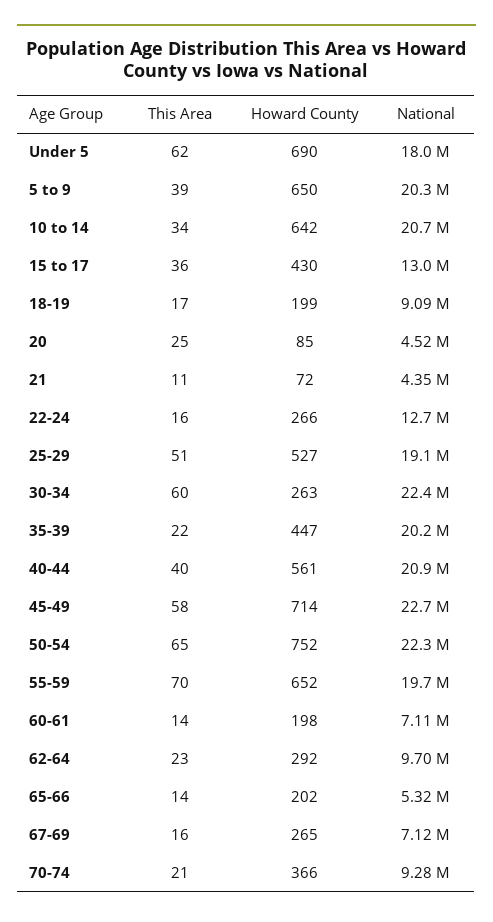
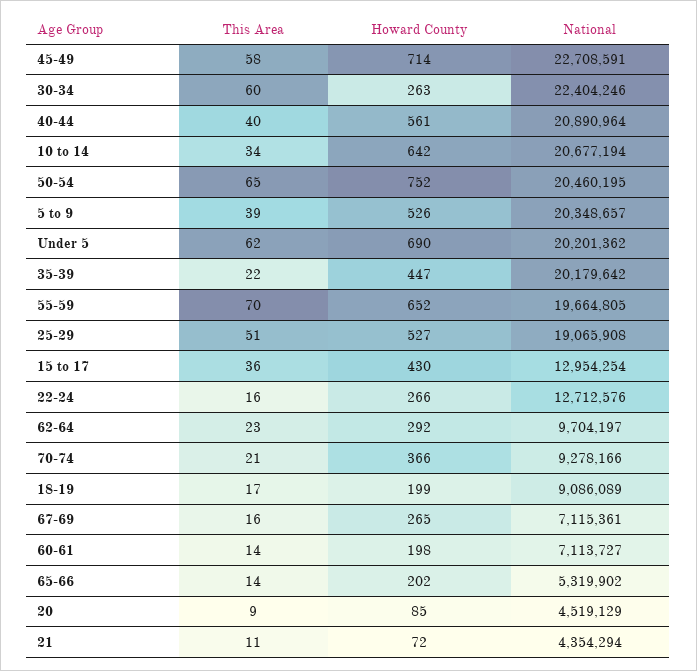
  {
    "This Area": {
      "Under 5": 62,
      "5 to 9": 39,
      "10 to 14": 34,
      "15 to 17": 36,
      "18-19": 17,
-     "20": 25,
+     "20": 9,
      "21": 11,
      "22-24": 16,
      "25-29": 51,
      "30-34": 60,
      "35-39": 22,
      "40-44": 40,
      "45-49": 58,
      "50-54": 65,
      "55-59": 70,
      "60-61": 14,
      "62-64": 23,
      "65-66": 14,
      "67-69": 16,
      "70-74": 21
    },
    "Howard County": {
      "Under 5": 690,
-     "5 to 9": 650,
+     "5 to 9": 526,
      "10 to 14": 642,
      "15 to 17": 430,
      "18-19": 199,
      "20": 85,
      "21": 72,
      "22-24": 266,
      "25-29": 527,
      "30-34": 263,
      "35-39": 447,
      "40-44": 561,
      "45-49": 714,
      "50-54": 752,
      "55-59": 652,
      "60-61": 198,
      "62-64": 292,
      "65-66": 202,
      "67-69": 265,
      "70-74": 366
    },
    "National": {
-     "Under 5": 18000000,
+     "Under 5": 20201362,
      "5 to 9": 20348657,
      "10 to 14": 20677194,
      "15 to 17": 12954254,
      "18-19": 9086089,
      "20": 4519129,
      "21": 4354294,
      "22-24": 12712576,
      "25-29": 19065908,
      "30-34": 22404246,
      "35-39": 20179642,
      "40-44": 20890964,
      "45-49": 22708591,
-     "50-54": 22300000,
+     "50-54": 20460195,
      "55-59": 19664805,
      "60-61": 7113727,
      "62-64": 9704197,
      "65-66": 5319902,
      "67-69": 7115361,
      "70-74": 9278166
    }
  }

